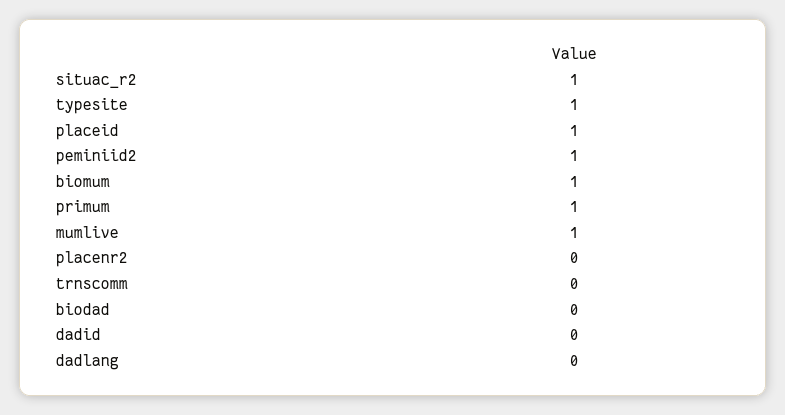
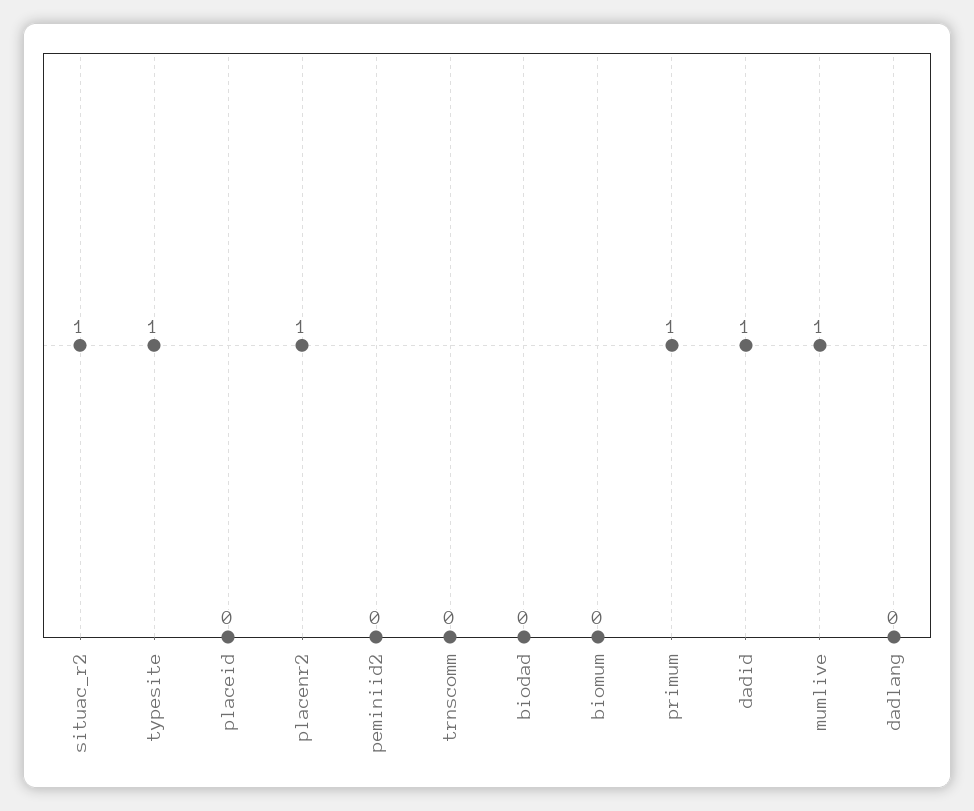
  {
    "situac_r2": 1,
    "typesite": 1,
-   "placeid": 1,
+   "placeid": 0,
-   "peminiid2": 1,
+   "peminiid2": 0,
-   "biomum": 1,
+   "biomum": 0,
    "primum": 1,
    "mumlive": 1,
-   "placenr2": 0,
+   "placenr2": 1,
    "trnscomm": 0,
    "biodad": 0,
-   "dadid": 0,
+   "dadid": 1,
    "dadlang": 0
  }

